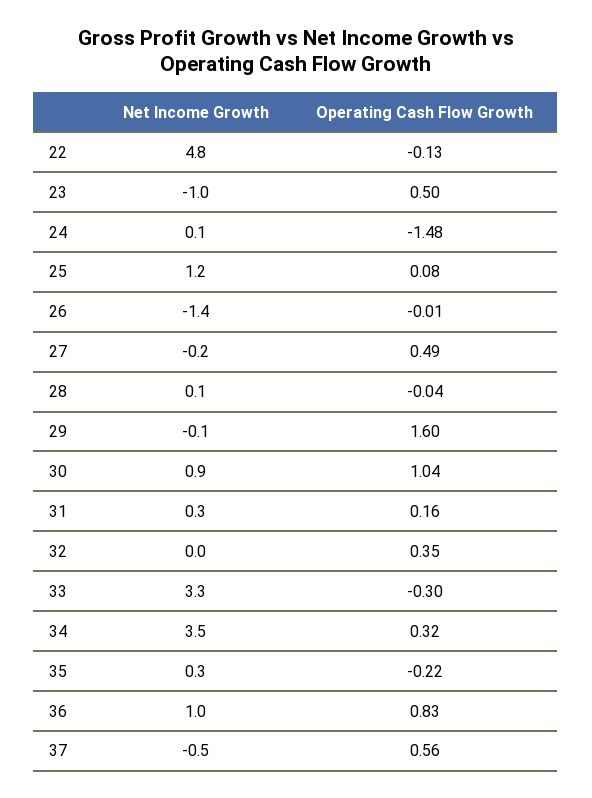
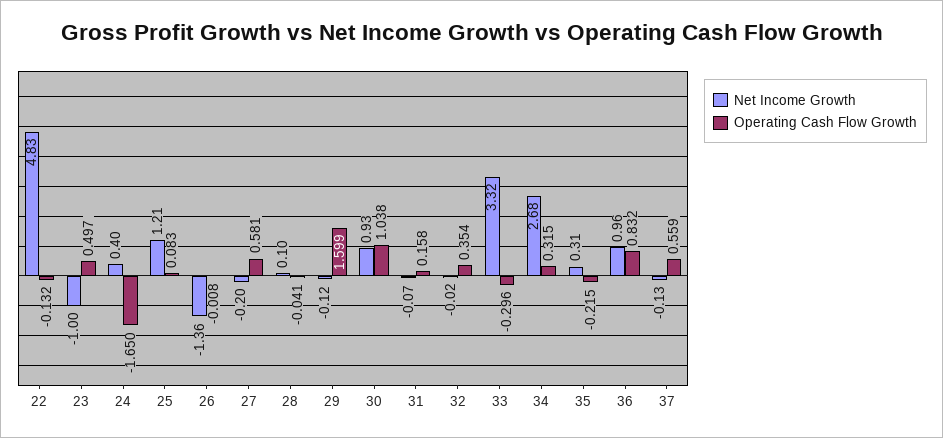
  {
    "Net Income Growth": {
      "22": 4.83,
      "23": -1,
-     "24": 0.1,
+     "24": 0.4,
      "25": 1.21,
      "26": -1.36,
      "27": -0.2,
      "28": 0.1,
      "29": -0.12,
      "30": 0.93,
-     "31": 0.3,
+     "31": -0.07,
      "32": -0.02,
      "33": 3.32,
-     "34": 3.5,
+     "34": 2.68,
      "35": 0.31,
      "36": 0.96,
-     "37": -0.5
+     "37": -0.13
    },
    "Operating Cash Flow Growth": {
      "22": -0.132,
      "23": 0.497,
-     "24": -1.48,
+     "24": -1.65,
      "25": 0.083,
      "26": -0.008,
-     "27": 0.49,
+     "27": 0.581,
      "28": -0.041,
      "29": 1.599,
      "30": 1.038,
      "31": 0.158,
      "32": 0.354,
      "33": -0.296,
      "34": 0.315,
      "35": -0.215,
      "36": 0.832,
      "37": 0.559
    }
  }

